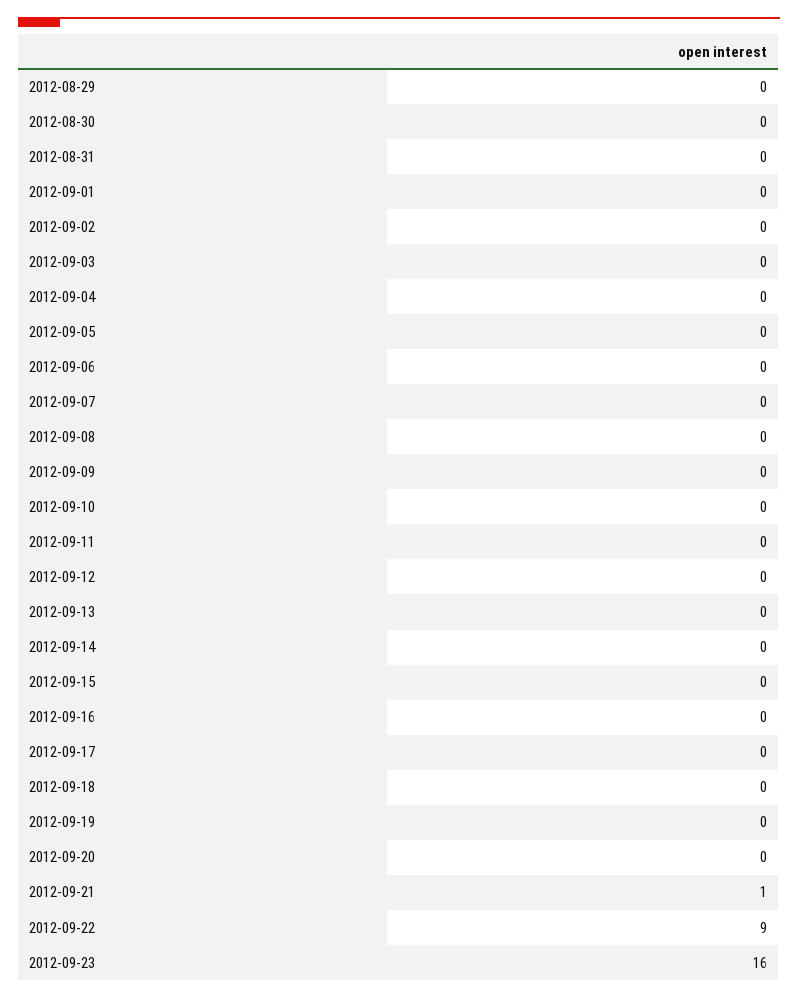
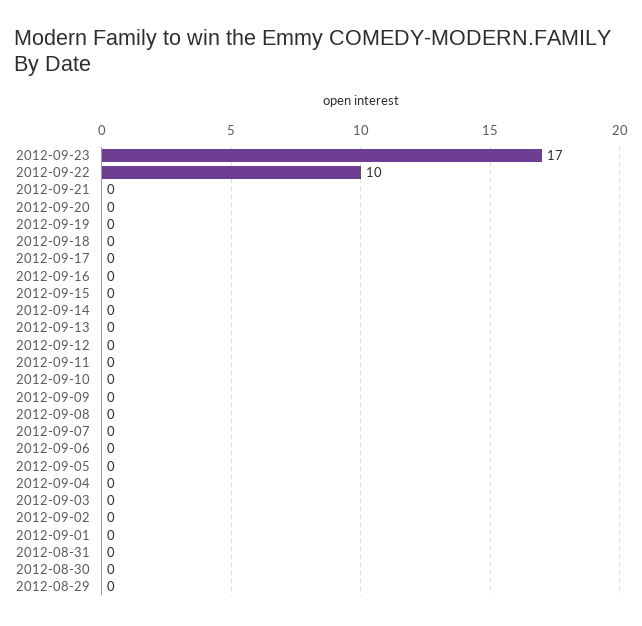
  {
    "2012-08-29": 0,
    "2012-08-30": 0,
    "2012-08-31": 0,
    "2012-09-01": 0,
    "2012-09-02": 0,
    "2012-09-03": 0,
    "2012-09-04": 0,
    "2012-09-05": 0,
    "2012-09-06": 0,
    "2012-09-07": 0,
    "2012-09-08": 0,
    "2012-09-09": 0,
    "2012-09-10": 0,
    "2012-09-11": 0,
    "2012-09-12": 0,
    "2012-09-13": 0,
    "2012-09-14": 0,
    "2012-09-15": 0,
    "2012-09-16": 0,
    "2012-09-17": 0,
    "2012-09-18": 0,
    "2012-09-19": 0,
    "2012-09-20": 0,
-   "2012-09-21": 1,
+   "2012-09-21": 0,
-   "2012-09-22": 9,
+   "2012-09-22": 10,
-   "2012-09-23": 16
+   "2012-09-23": 17
  }

